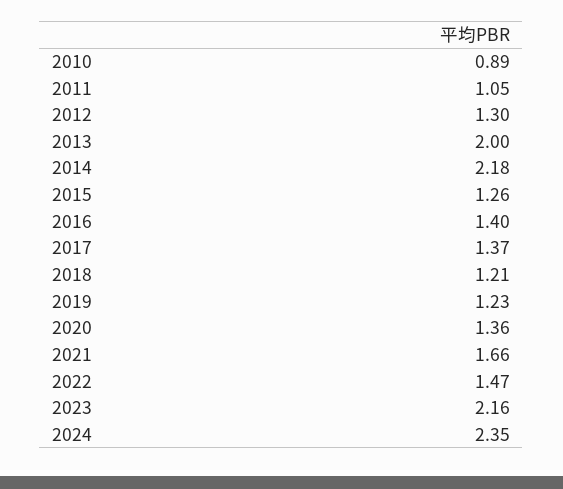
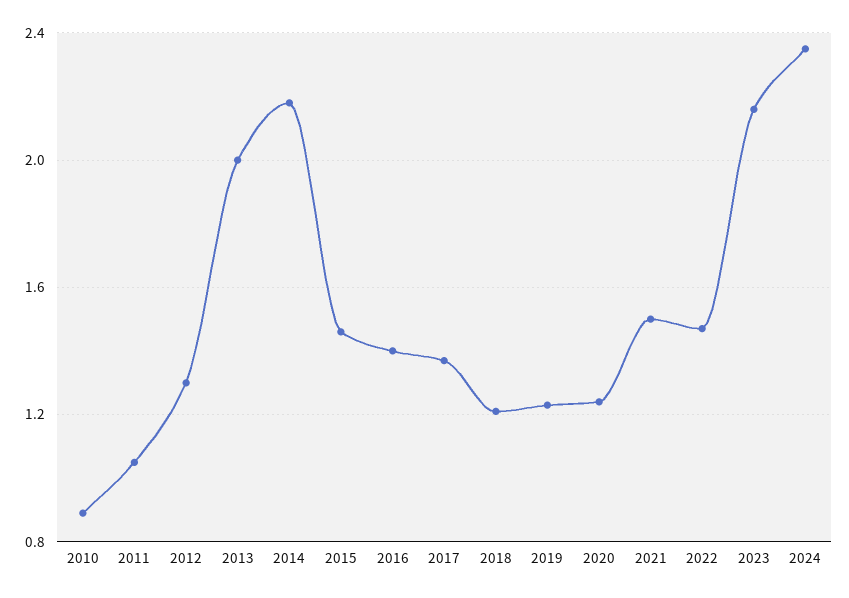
  {
    "2010": 0.89,
    "2011": 1.05,
    "2012": 1.3,
    "2013": 2,
    "2014": 2.18,
-   "2015": 1.26,
+   "2015": 1.45,
    "2016": 1.4,
    "2017": 1.37,
    "2018": 1.21,
    "2019": 1.23,
-   "2020": 1.36,
+   "2020": 1.25,
-   "2021": 1.66,
+   "2021": 1.5,
    "2022": 1.47,
    "2023": 2.16,
    "2024": 2.35
  }

